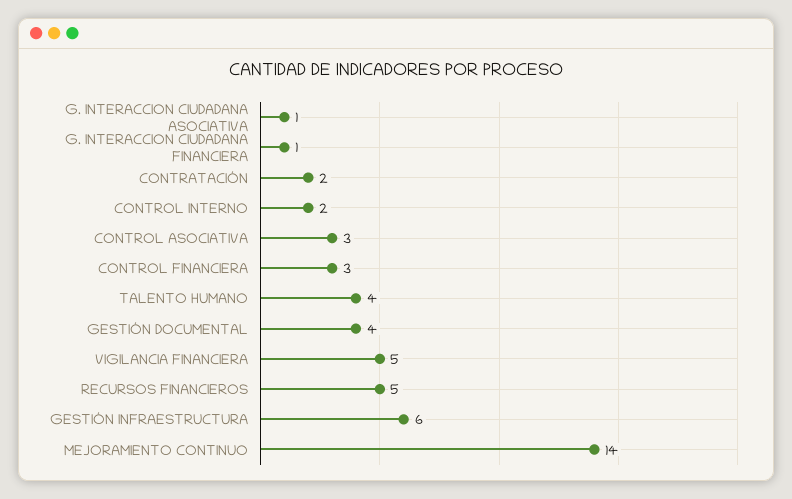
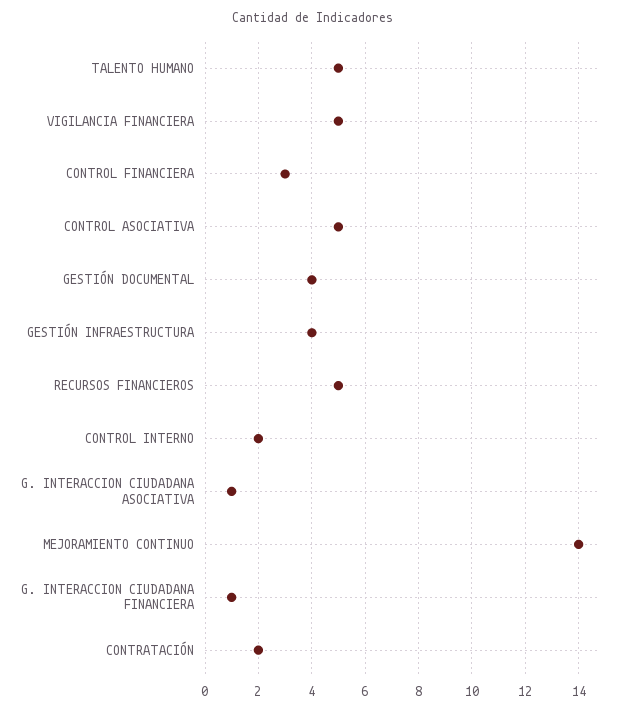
  {
    "G. INTERACCION CIUDADANA ASOCIATIVA": 1,
    "G. INTERACCION CIUDADANA FINANCIERA": 1,
    "CONTRATACIÓN": 2,
    "CONTROL INTERNO": 2,
-   "CONTROL ASOCIATIVA": 3,
+   "CONTROL ASOCIATIVA": 5,
    "CONTROL FINANCIERA": 3,
-   "TALENTO HUMANO": 4,
+   "TALENTO HUMANO": 5,
    "GESTIÓN DOCUMENTAL": 4,
    "VIGILANCIA FINANCIERA": 5,
    "RECURSOS FINANCIEROS": 5,
-   "GESTIÓN INFRAESTRUCTURA": 6,
+   "GESTIÓN INFRAESTRUCTURA": 4,
    "MEJORAMIENTO CONTINUO": 14
  }

